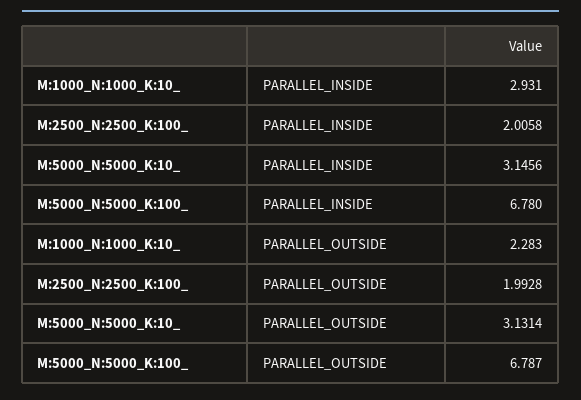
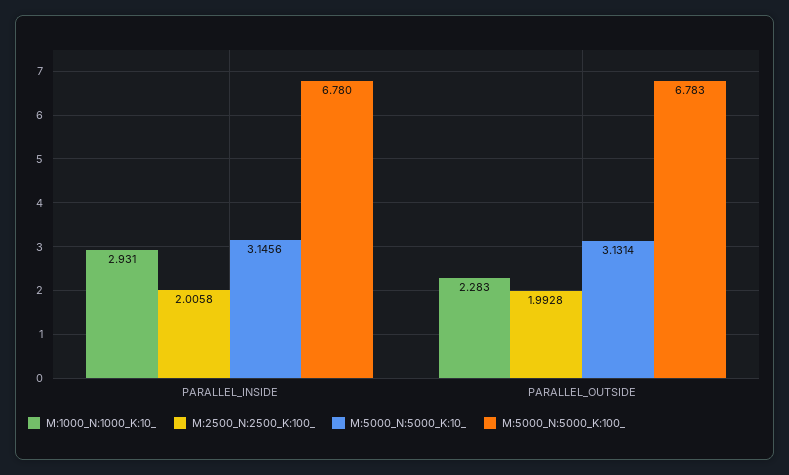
  {
    "M:1000_N:1000_K:10_": {
      "PARALLEL_INSIDE": 2.931,
      "PARALLEL_OUTSIDE": 2.283
    },
    "M:2500_N:2500_K:100_": {
      "PARALLEL_INSIDE": 2.0058,
      "PARALLEL_OUTSIDE": 1.9928
    },
    "M:5000_N:5000_K:10_": {
      "PARALLEL_INSIDE": 3.1456,
      "PARALLEL_OUTSIDE": 3.1314
    },
    "M:5000_N:5000_K:100_": {
      "PARALLEL_INSIDE": 6.78,
-     "PARALLEL_OUTSIDE": 6.787
+     "PARALLEL_OUTSIDE": 6.783
    }
  }

